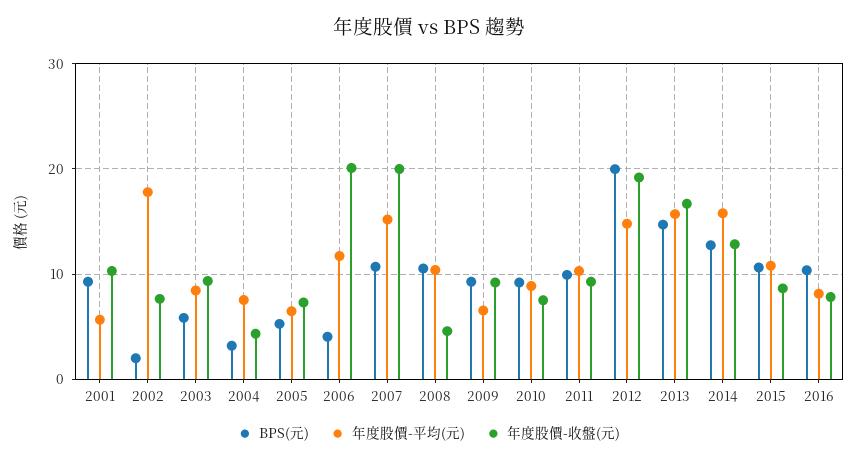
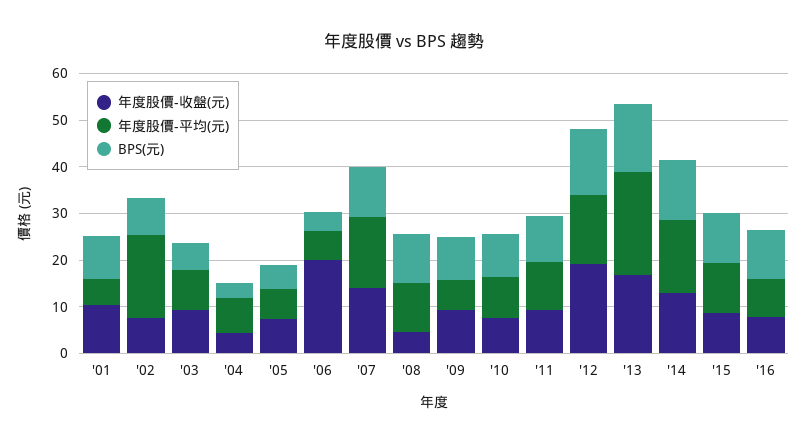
  {
    "BPS(元)": {
      "2001": 9,
-     "2002": 2,
+     "2002": 8,
      "2003": 6,
      "2004": 3,
      "2005": 5,
      "2006": 4,
      "2007": 11,
      "2008": 11,
      "2009": 9,
      "2010": 9,
      "2011": 10,
-     "2012": 20,
+     "2012": 14,
      "2013": 15,
      "2014": 13,
      "2015": 11,
      "2016": 10
    },
    "年度股價-平均(元)": {
      "2001": 6,
      "2002": 18,
      "2003": 8,
      "2004": 8,
      "2005": 6,
-     "2006": 12,
+     "2006": 6,
      "2007": 15,
      "2008": 10,
      "2009": 7,
      "2010": 9,
      "2011": 10,
      "2012": 15,
-     "2013": 16,
+     "2013": 22,
      "2014": 16,
      "2015": 11,
      "2016": 8
    },
    "年度股價-收盤(元)": {
      "2001": 10,
      "2002": 8,
      "2003": 9,
      "2004": 4,
      "2005": 7,
      "2006": 20,
-     "2007": 20,
+     "2007": 14,
      "2008": 5,
      "2009": 9,
      "2010": 8,
      "2011": 9,
      "2012": 19,
      "2013": 17,
      "2014": 13,
      "2015": 9,
      "2016": 8
    }
  }

